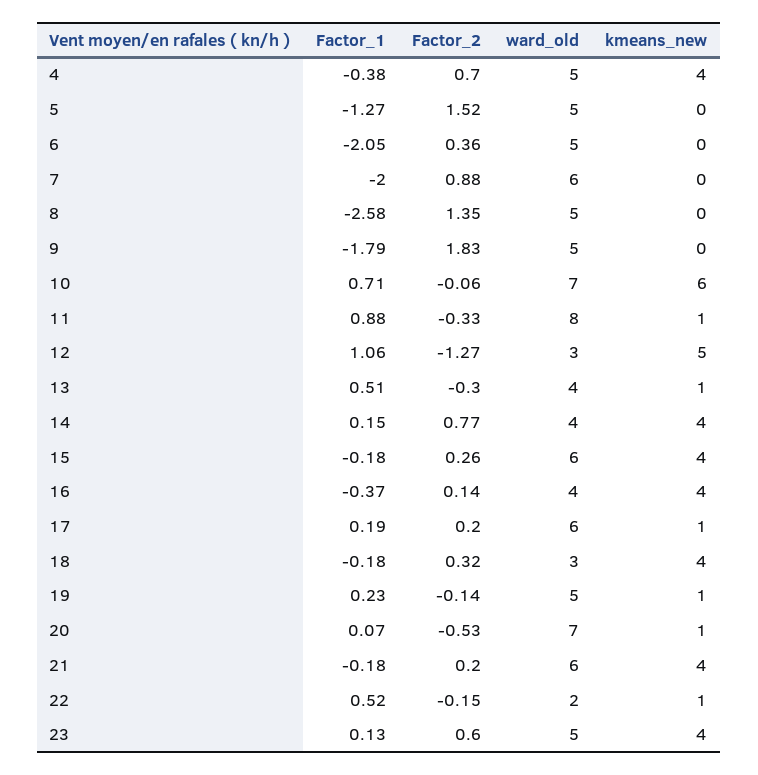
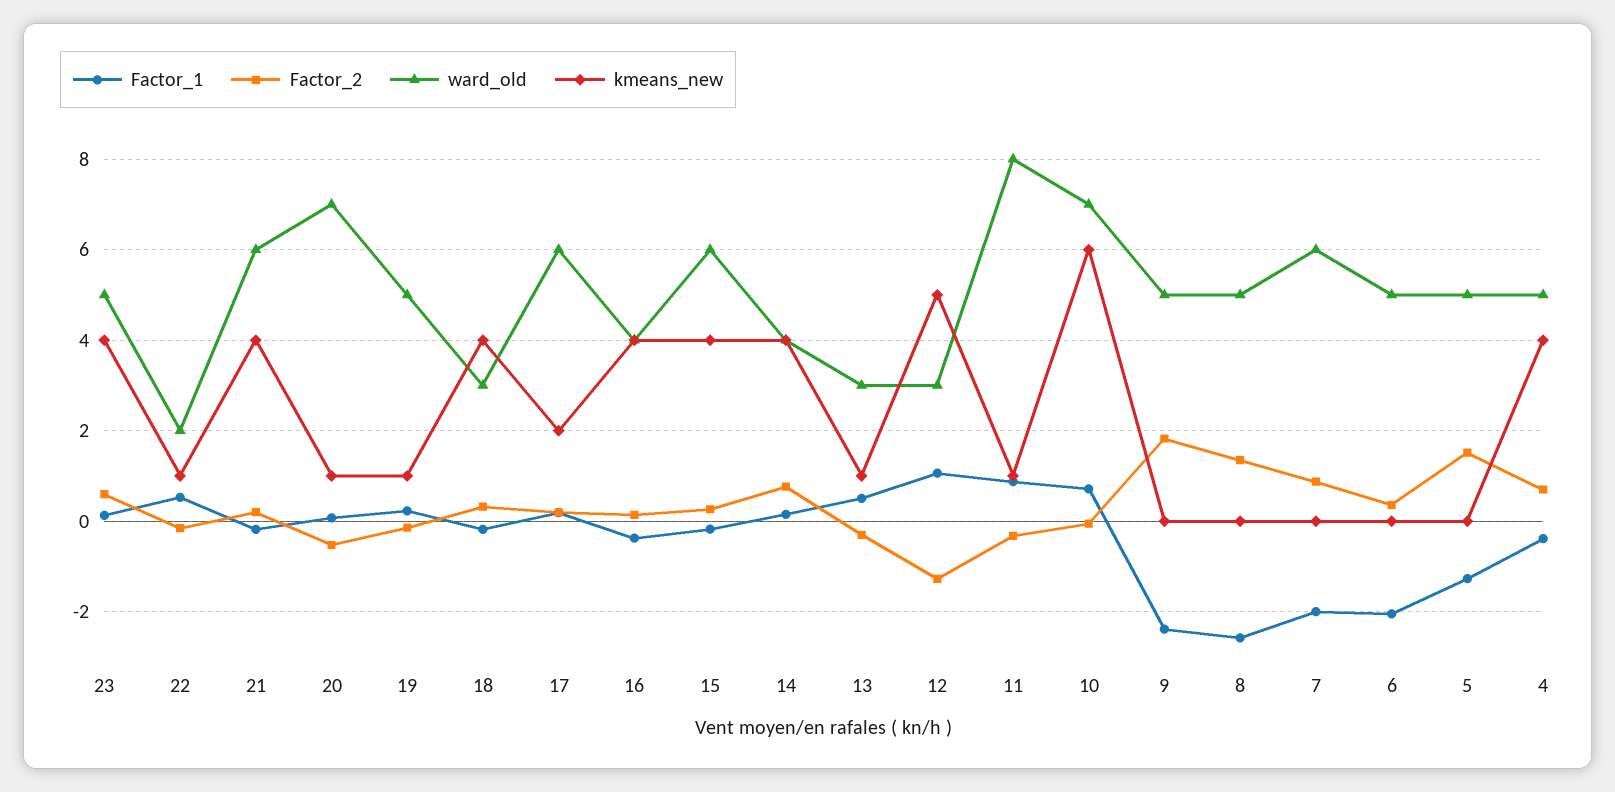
  {
    "Factor_1": {
      "4": -0.38,
      "5": -1.27,
      "6": -2.05,
      "7": -2,
      "8": -2.58,
-     "9": -1.79,
+     "9": -2.4,
      "10": 0.71,
      "11": 0.88,
      "12": 1.06,
      "13": 0.51,
      "14": 0.15,
      "15": -0.18,
      "16": -0.37,
      "17": 0.19,
      "18": -0.18,
      "19": 0.23,
      "20": 0.07,
      "21": -0.18,
      "22": 0.52,
      "23": 0.13
    },
    "Factor_2": {
      "4": 0.7,
      "5": 1.52,
      "6": 0.36,
      "7": 0.88,
      "8": 1.35,
      "9": 1.83,
      "10": -0.06,
      "11": -0.33,
      "12": -1.27,
      "13": -0.3,
      "14": 0.77,
      "15": 0.26,
      "16": 0.14,
      "17": 0.2,
      "18": 0.32,
      "19": -0.14,
      "20": -0.53,
      "21": 0.2,
      "22": -0.15,
      "23": 0.6
    },
    "ward_old": {
      "4": 5,
      "5": 5,
      "6": 5,
      "7": 6,
      "8": 5,
      "9": 5,
      "10": 7,
      "11": 8,
      "12": 3,
-     "13": 4,
+     "13": 3,
      "14": 4,
      "15": 6,
      "16": 4,
      "17": 6,
      "18": 3,
      "19": 5,
      "20": 7,
      "21": 6,
      "22": 2,
      "23": 5
    },
    "kmeans_new": {
      "4": 4,
      "5": 0,
      "6": 0,
      "7": 0,
      "8": 0,
      "9": 0,
      "10": 6,
      "11": 1,
      "12": 5,
      "13": 1,
      "14": 4,
      "15": 4,
      "16": 4,
-     "17": 1,
+     "17": 2,
      "18": 4,
      "19": 1,
      "20": 1,
      "21": 4,
      "22": 1,
      "23": 4
    }
  }

